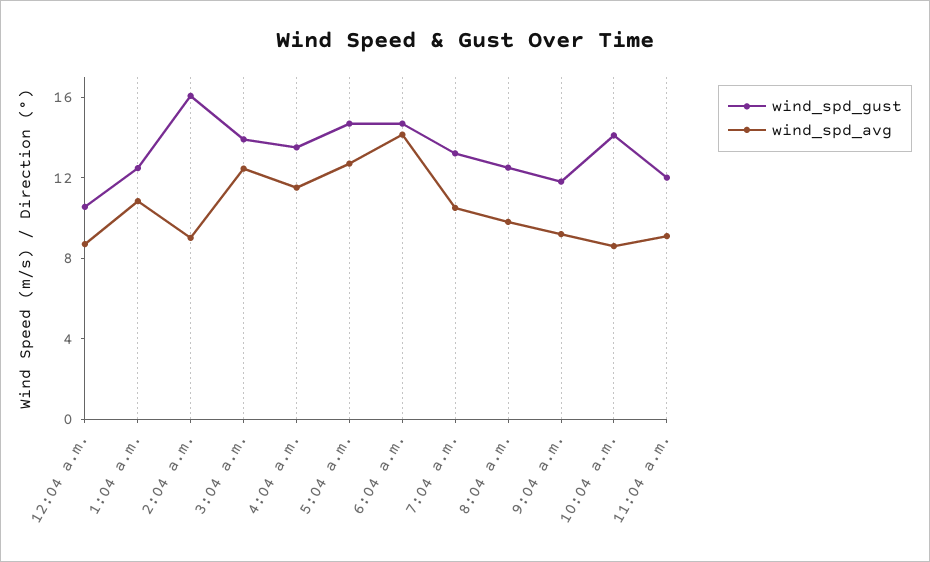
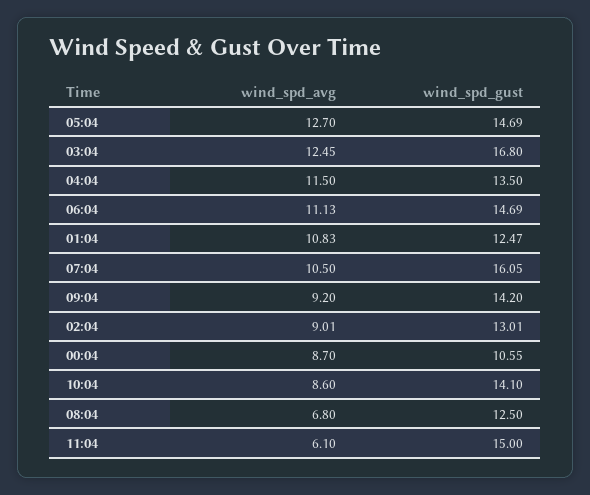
  {
    "wind_spd_gust": {
      "12:04 a.m.": 10.55,
      "1:04 a.m.": 12.47,
-     "2:04 a.m.": 16,
+     "2:04 a.m.": 13.01,
-     "3:04 a.m.": 14,
+     "3:04 a.m.": 16.8,
      "4:04 a.m.": 13.5,
      "5:04 a.m.": 14.69,
      "6:04 a.m.": 14.69,
-     "7:04 a.m.": 13,
+     "7:04 a.m.": 16.05,
      "8:04 a.m.": 12.5,
-     "9:04 a.m.": 12,
+     "9:04 a.m.": 14.2,
      "10:04 a.m.": 14.1,
-     "11:04 a.m.": 12
+     "11:04 a.m.": 15
    },
    "wind_spd_avg": {
      "12:04 a.m.": 8.7,
      "1:04 a.m.": 10.83,
      "2:04 a.m.": 9.01,
      "3:04 a.m.": 12.45,
      "4:04 a.m.": 11.5,
      "5:04 a.m.": 12.7,
-     "6:04 a.m.": 14,
+     "6:04 a.m.": 11.13,
      "7:04 a.m.": 10.5,
-     "8:04 a.m.": 10,
+     "8:04 a.m.": 6.8,
      "9:04 a.m.": 9.2,
      "10:04 a.m.": 8.6,
-     "11:04 a.m.": 9
+     "11:04 a.m.": 6.1
    }
  }

